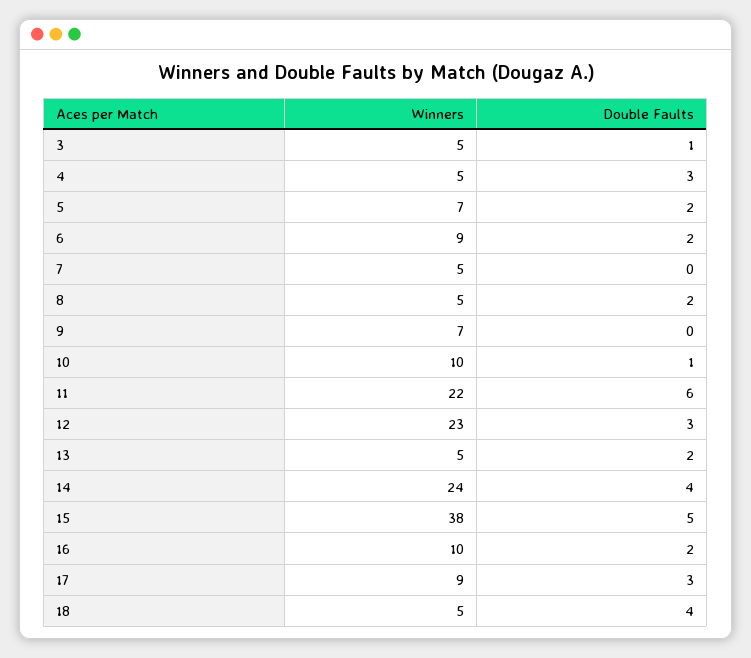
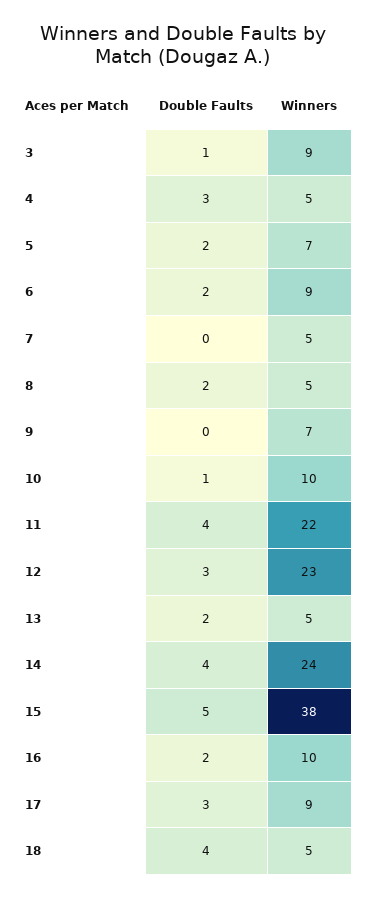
  {
    "Winners": {
-     "3": 5,
+     "3": 9,
      "4": 5,
      "5": 7,
      "6": 9,
      "7": 5,
      "8": 5,
      "9": 7,
      "10": 10,
      "11": 22,
      "12": 23,
      "13": 5,
      "14": 24,
      "15": 38,
      "16": 10,
      "17": 9,
      "18": 5
    },
    "Double Faults": {
      "3": 1,
      "4": 3,
      "5": 2,
      "6": 2,
      "7": 0,
      "8": 2,
      "9": 0,
      "10": 1,
-     "11": 6,
+     "11": 4,
      "12": 3,
      "13": 2,
      "14": 4,
      "15": 5,
      "16": 2,
      "17": 3,
      "18": 4
    }
  }

